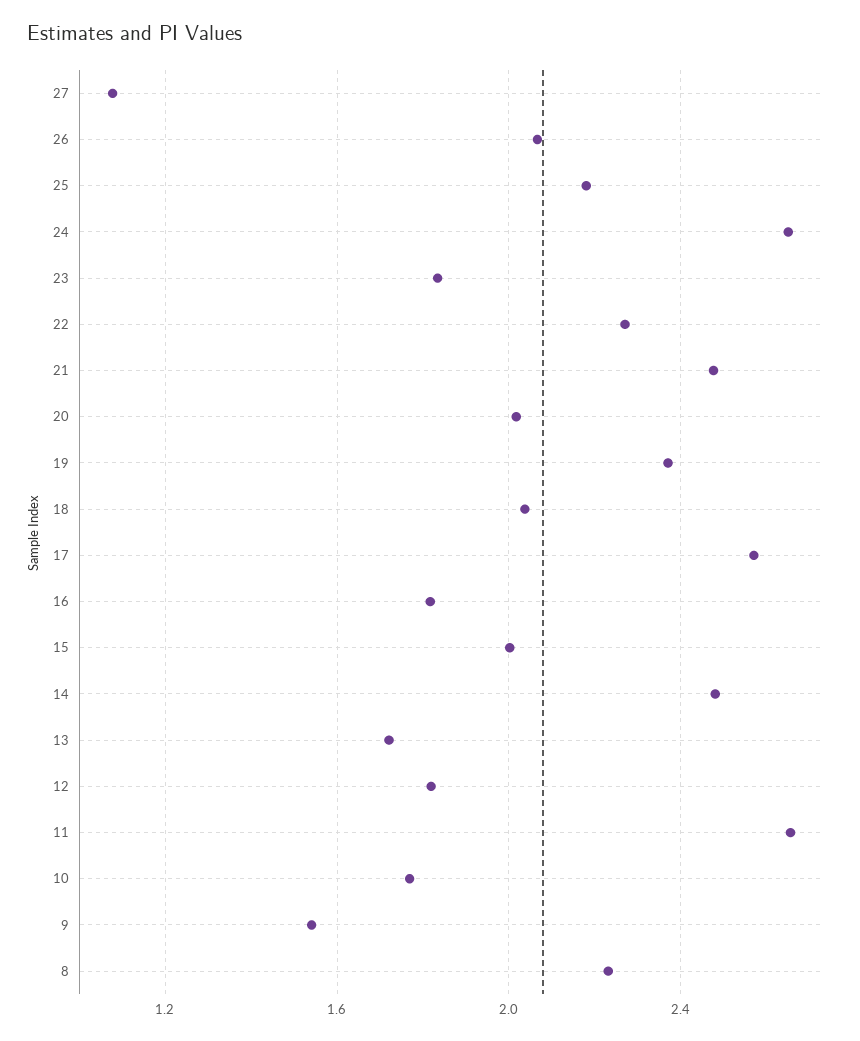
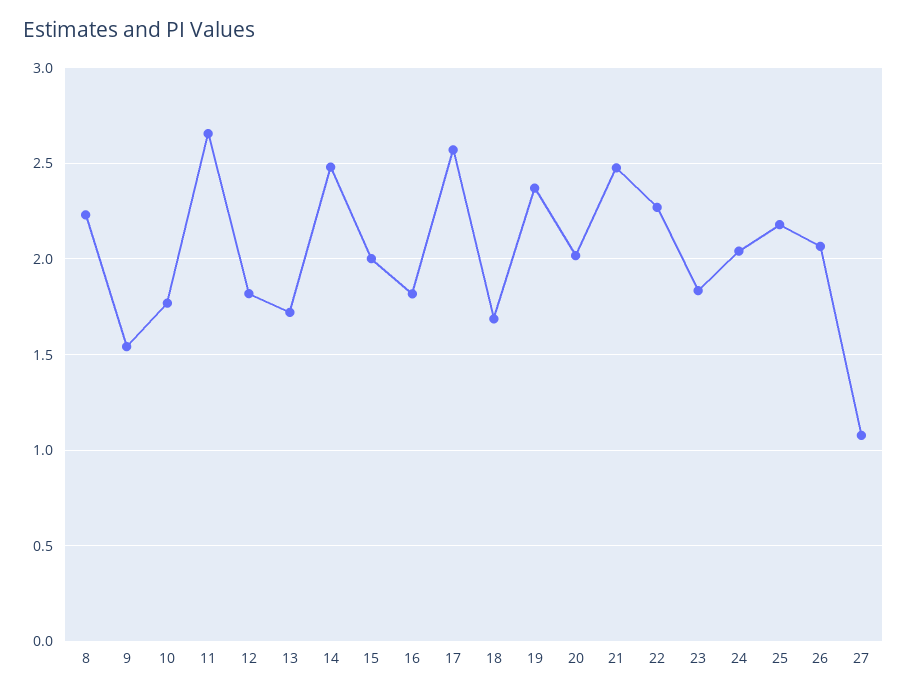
  {
    "27": 1.1,
    "26": 2.05,
    "25": 2.2,
-   "24": 2.65,
+   "24": 2.05,
    "23": 1.85,
    "22": 2.25,
    "21": 2.5,
    "20": 2,
    "19": 2.35,
-   "18": 2.05,
+   "18": 1.7,
    "17": 2.55,
    "16": 1.8,
    "15": 2,
    "14": 2.5,
    "13": 1.7,
    "12": 1.8,
    "11": 2.65,
    "10": 1.75,
    "9": 1.55,
    "8": 2.25
  }

